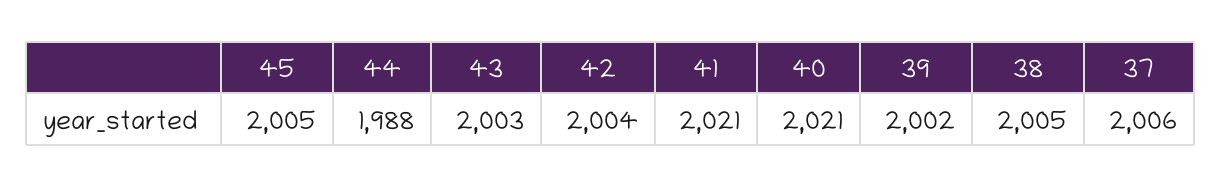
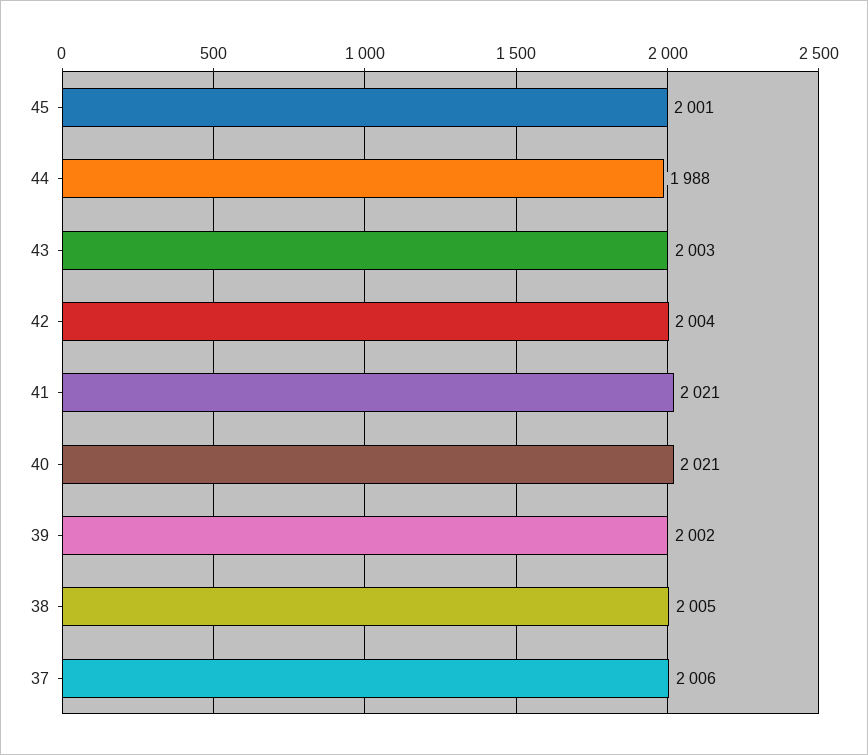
  {
-   "45": 2005,
+   "45": 2001,
    "44": 1988,
    "43": 2003,
    "42": 2004,
    "41": 2021,
    "40": 2021,
    "39": 2002,
    "38": 2005,
    "37": 2006
  }

